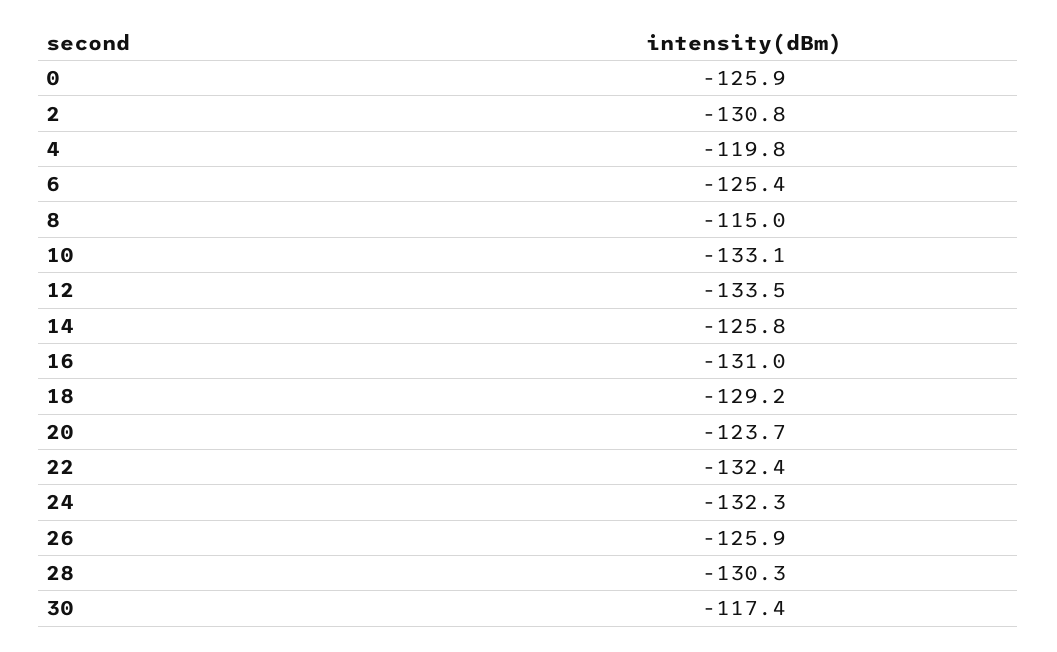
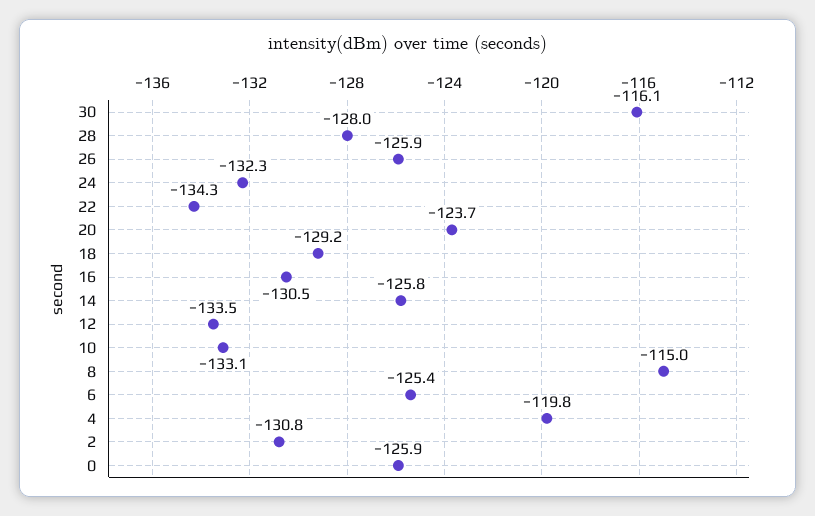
  {
    "0": -125.9,
    "2": -130.8,
    "4": -119.8,
    "6": -125.4,
    "8": -115,
    "10": -133.1,
    "12": -133.5,
    "14": -125.8,
-   "16": -131,
+   "16": -130.5,
    "18": -129.2,
    "20": -123.7,
-   "22": -132.4,
+   "22": -134.3,
    "24": -132.3,
    "26": -125.9,
-   "28": -130.3,
+   "28": -128,
-   "30": -117.4
+   "30": -116.1
  }

